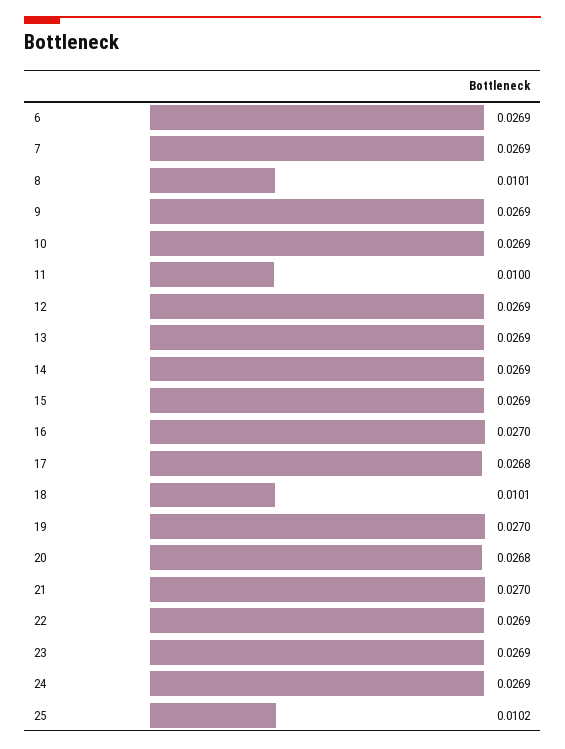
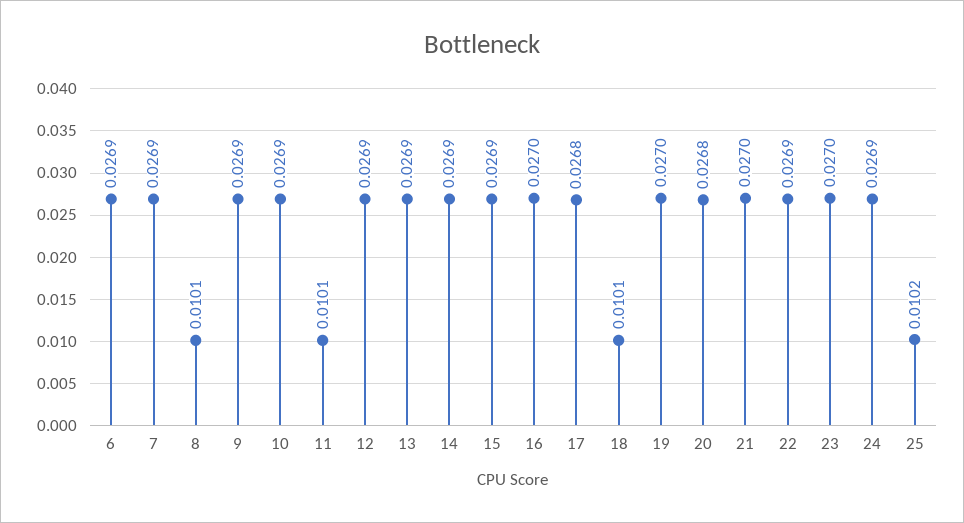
  {
    "6": 0.0269,
    "7": 0.0269,
    "8": 0.0101,
    "9": 0.0269,
    "10": 0.0269,
-   "11": 0.01,
+   "11": 0.0101,
    "12": 0.0269,
    "13": 0.0269,
    "14": 0.0269,
    "15": 0.0269,
    "16": 0.027,
    "17": 0.0268,
    "18": 0.0101,
    "19": 0.027,
    "20": 0.0268,
    "21": 0.027,
    "22": 0.0269,
-   "23": 0.0269,
+   "23": 0.027,
    "24": 0.0269,
    "25": 0.0102
  }

